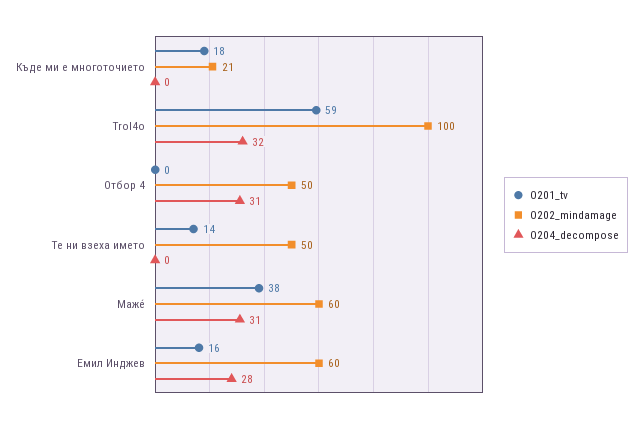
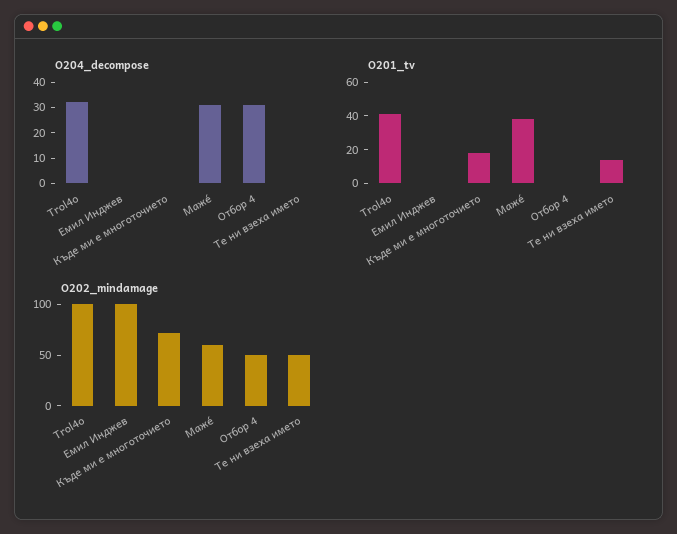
  {
    "O201_tv": {
      "Къде ми е многоточието": 18,
-     "Trol4o": 59,
+     "Trol4o": 40,
      "Отбор 4": 0,
      "Те ни взеха името": 14,
      "Мажé": 38,
-     "Емил Инджев": 16
+     "Емил Инджев": 0
    },
    "O202_mindamage": {
-     "Къде ми е многоточието": 21,
+     "Къде ми е многоточието": 70,
      "Trol4o": 100,
      "Отбор 4": 50,
      "Те ни взеха името": 50,
      "Мажé": 60,
-     "Емил Инджев": 60
+     "Емил Инджев": 100
    },
    "O204_decompose": {
      "Къде ми е многоточието": 0,
      "Trol4o": 32,
      "Отбор 4": 31,
      "Те ни взеха името": 0,
      "Мажé": 31,
-     "Емил Инджев": 28
+     "Емил Инджев": 0
    }
  }

